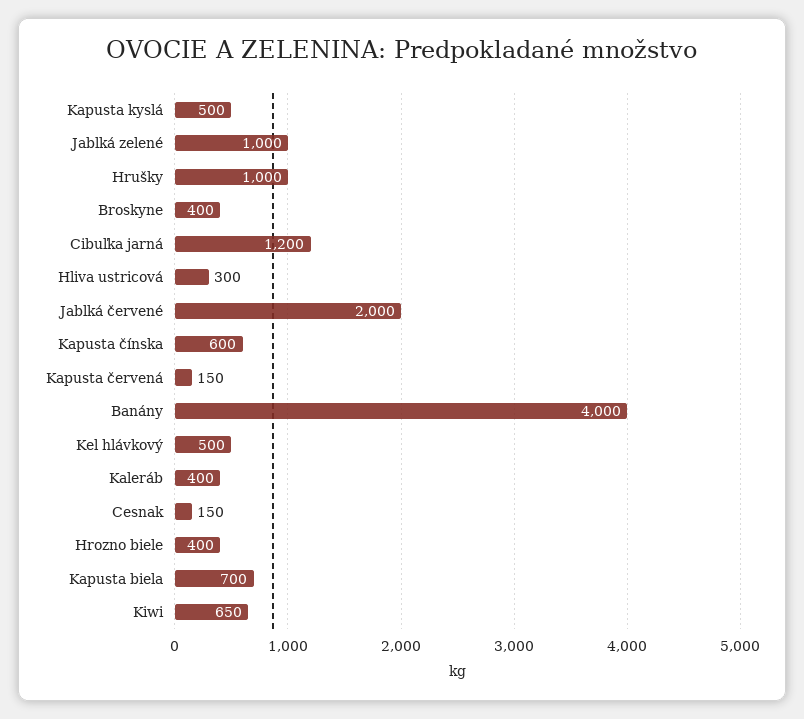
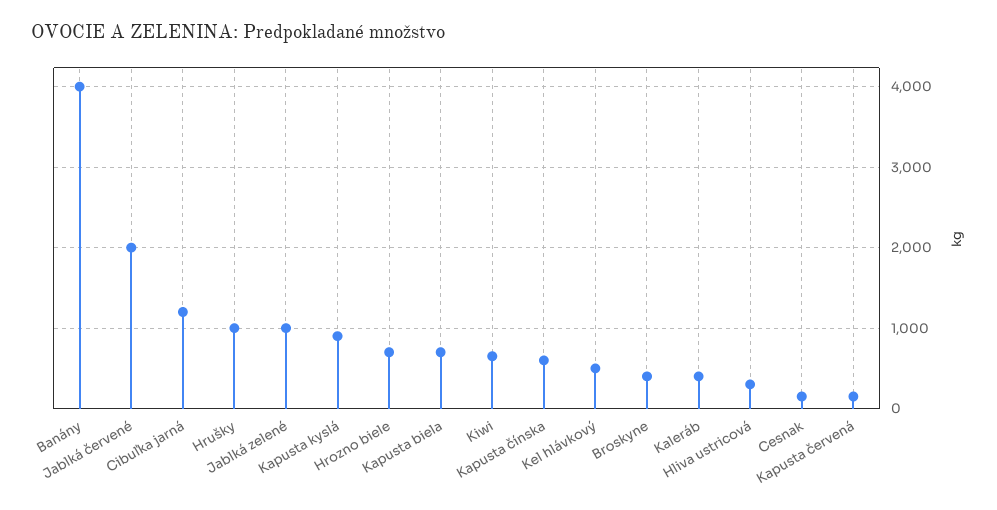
  {
-   "Kapusta kyslá": 500,
+   "Kapusta kyslá": 900,
    "Jablká zelené": 1000,
    "Hrušky": 1000,
    "Broskyne": 400,
    "Cibuľka jarná": 1200,
    "Hliva ustricová": 300,
    "Jablká červené": 2000,
    "Kapusta čínska": 600,
    "Kapusta červená": 150,
    "Banány": 4000,
    "Kel hlávkový": 500,
    "Kaleráb": 400,
    "Cesnak": 150,
-   "Hrozno biele": 400,
+   "Hrozno biele": 700,
    "Kapusta biela": 700,
    "Kiwi": 650
  }

